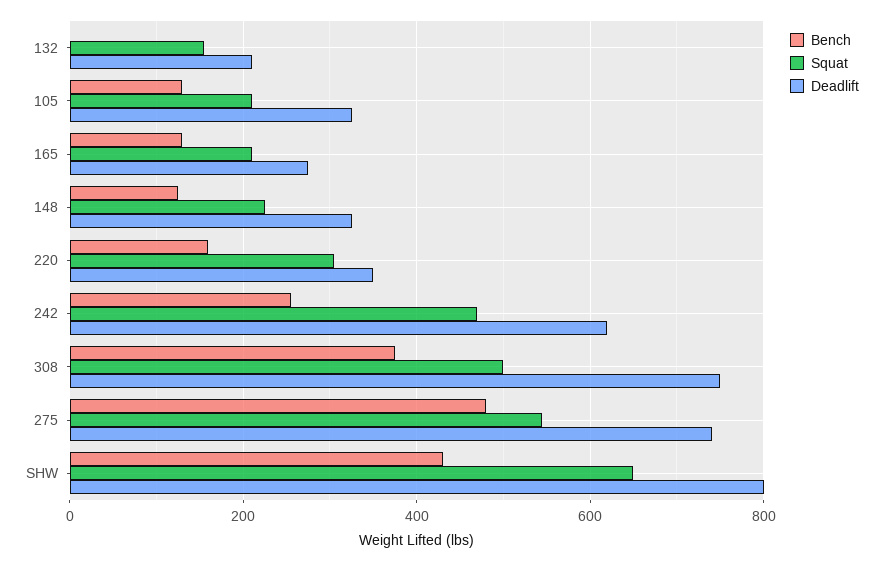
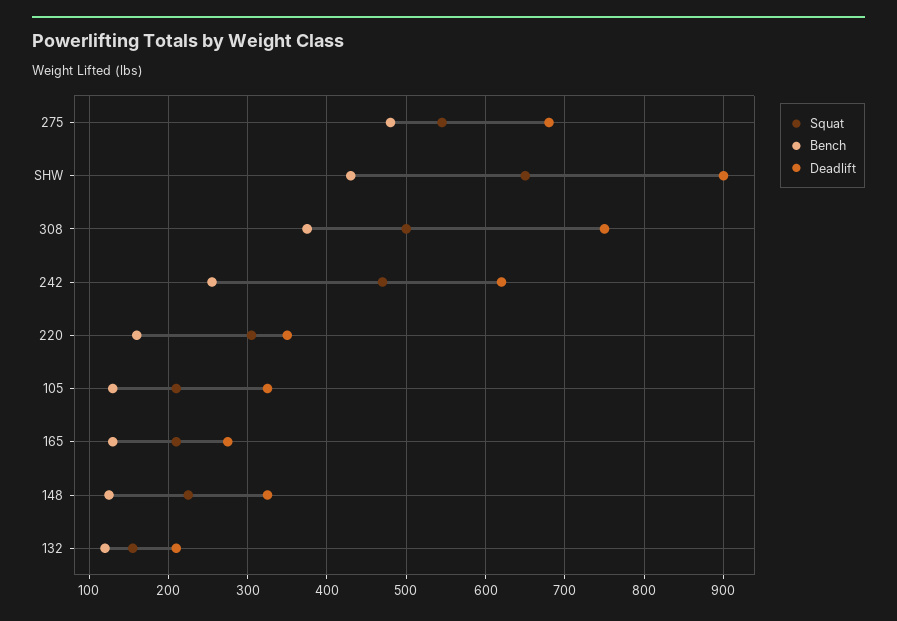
  {
    "Bench": {
-     "132": 0,
+     "132": 120,
      "105": 130,
      "165": 130,
      "148": 130,
      "220": 160,
      "242": 260,
      "308": 380,
      "275": 480,
      "SHW": 430
    },
    "Squat": {
      "132": 160,
      "105": 210,
      "165": 210,
      "148": 230,
      "220": 310,
      "242": 470,
      "308": 500,
      "275": 550,
      "SHW": 650
    },
    "Deadlift": {
      "132": 210,
      "105": 330,
      "165": 280,
      "148": 330,
      "220": 350,
      "242": 620,
      "308": 750,
-     "275": 740,
+     "275": 680,
-     "SHW": 800
+     "SHW": 900
    }
  }

